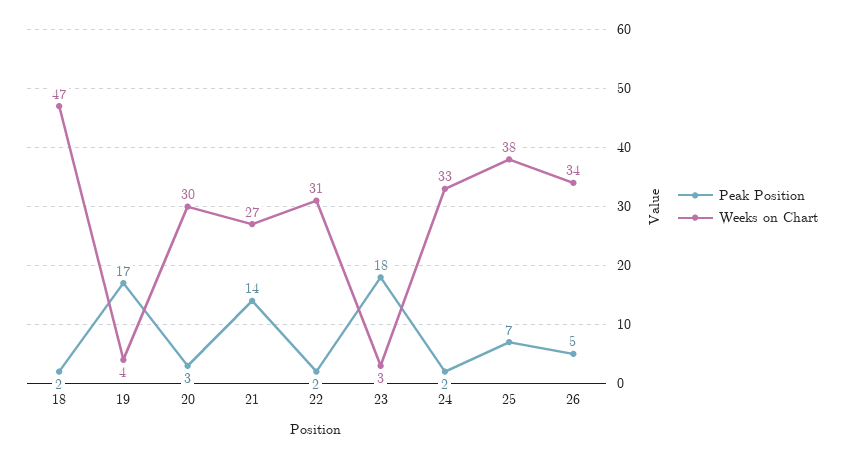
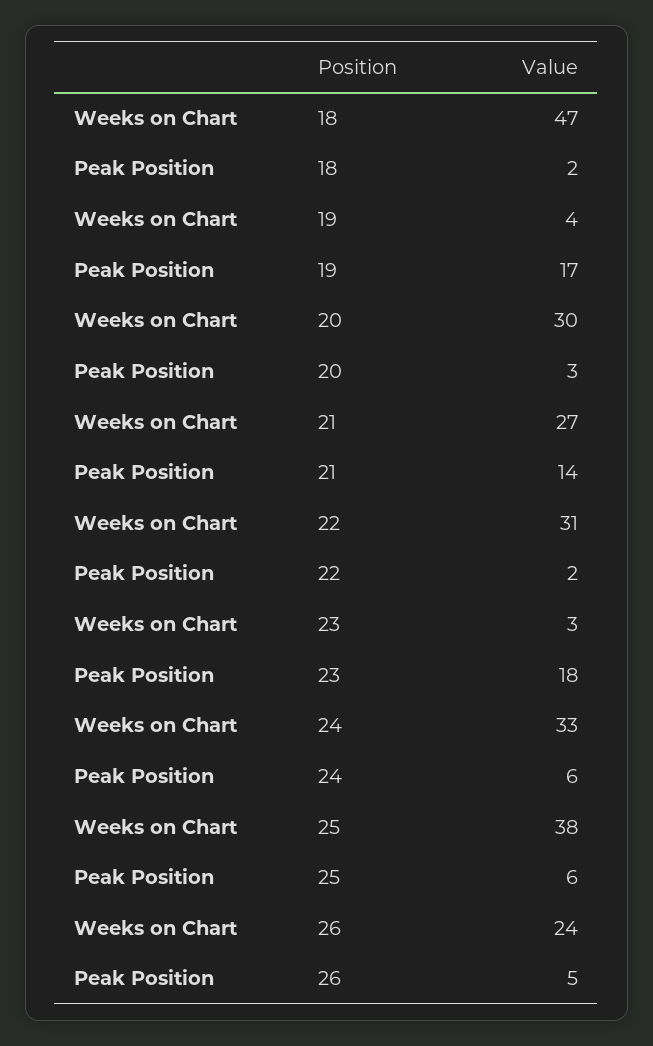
  {
    "Peak Position": {
      "18": 2,
      "19": 17,
      "20": 3,
      "21": 14,
      "22": 2,
      "23": 18,
-     "24": 2,
+     "24": 6,
-     "25": 7,
+     "25": 6,
      "26": 5
    },
    "Weeks on Chart": {
      "18": 47,
      "19": 4,
      "20": 30,
      "21": 27,
      "22": 31,
      "23": 3,
      "24": 33,
      "25": 38,
-     "26": 34
+     "26": 24
    }
  }

